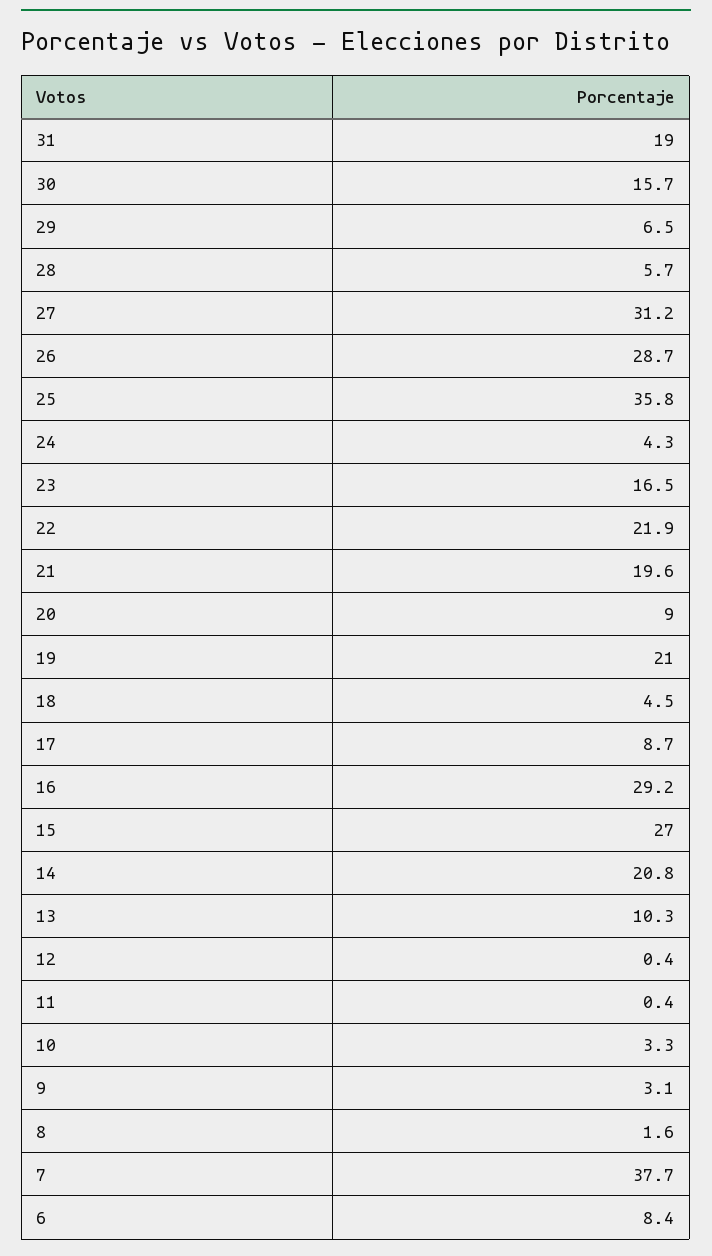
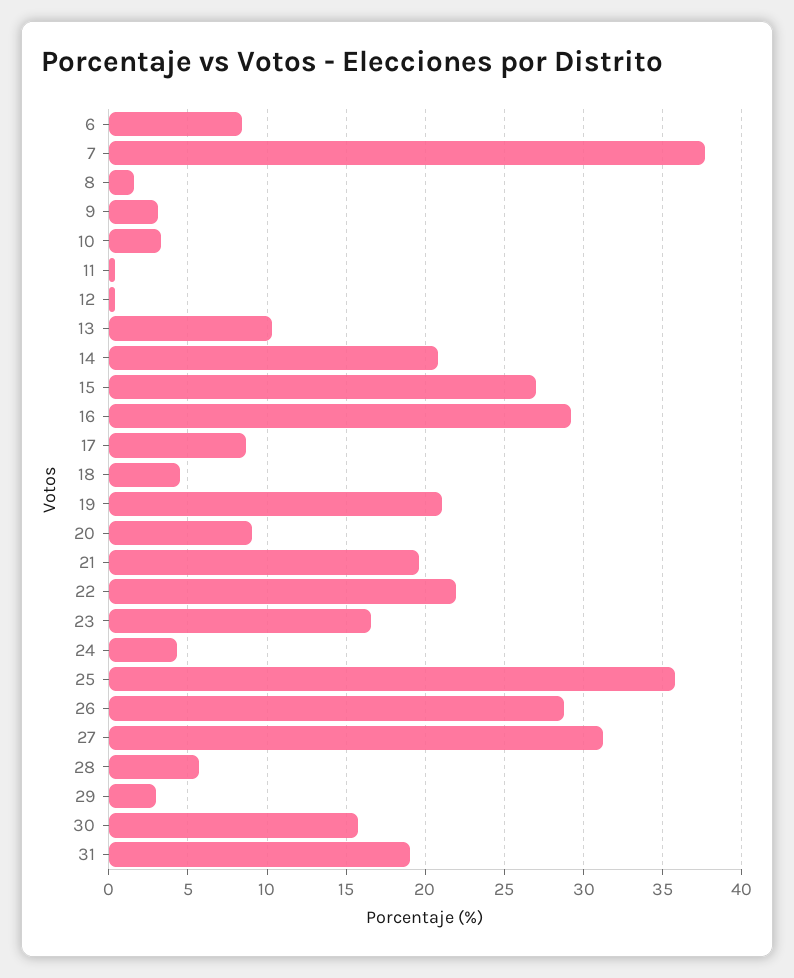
  {
    "31": 19,
    "30": 15.7,
-   "29": 6.5,
+   "29": 3,
    "28": 5.7,
    "27": 31.2,
    "26": 28.7,
    "25": 35.8,
    "24": 4.3,
    "23": 16.5,
    "22": 21.9,
    "21": 19.6,
    "20": 9,
    "19": 21,
    "18": 4.5,
    "17": 8.7,
    "16": 29.2,
    "15": 27,
    "14": 20.8,
    "13": 10.3,
    "12": 0.4,
    "11": 0.4,
    "10": 3.3,
    "9": 3.1,
    "8": 1.6,
    "7": 37.7,
    "6": 8.4
  }

